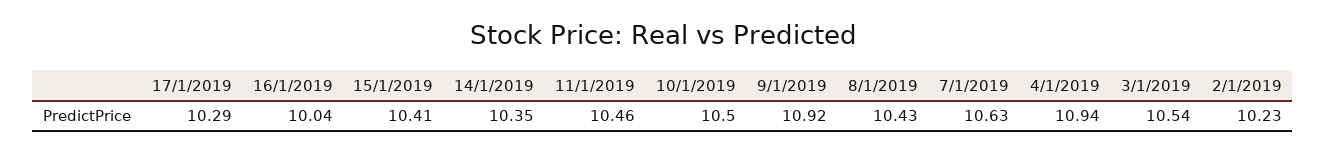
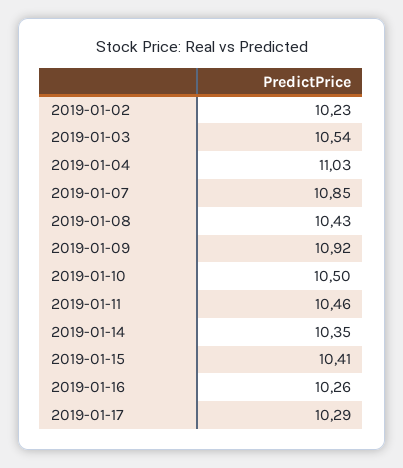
  {
    "17/1/2019": 10.29,
-   "16/1/2019": 10.04,
+   "16/1/2019": 10.26,
    "15/1/2019": 10.41,
    "14/1/2019": 10.35,
    "11/1/2019": 10.46,
    "10/1/2019": 10.5,
    "9/1/2019": 10.92,
    "8/1/2019": 10.43,
-   "7/1/2019": 10.63,
+   "7/1/2019": 10.85,
-   "4/1/2019": 10.94,
+   "4/1/2019": 11.03,
    "3/1/2019": 10.54,
    "2/1/2019": 10.23
  }

